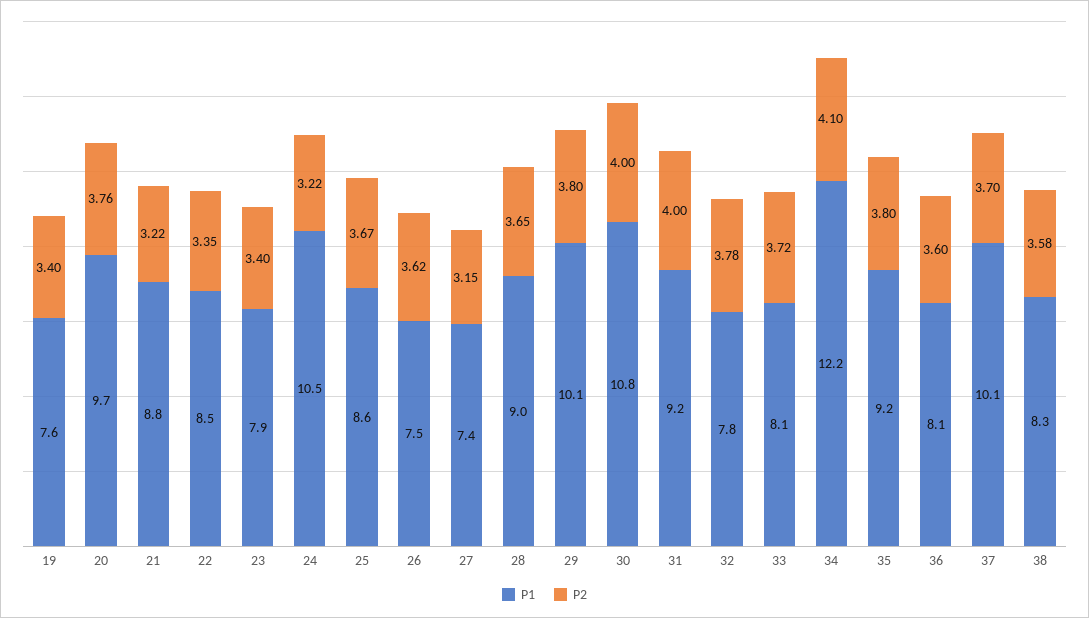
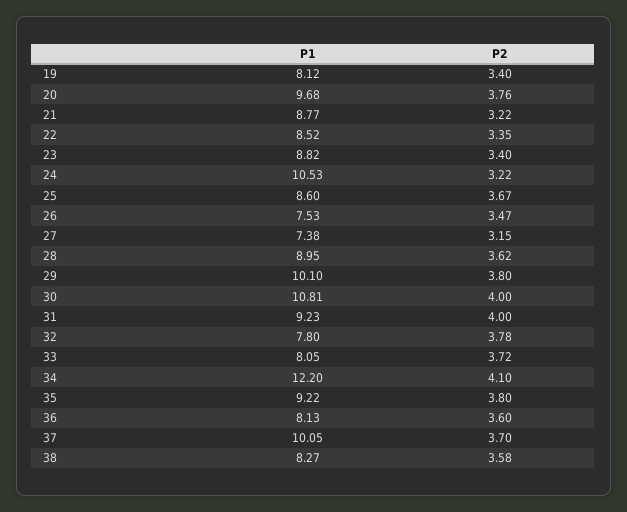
  {
    "P1": {
-     "19": 7.6,
+     "19": 8.12,
      "20": 9.68,
      "21": 8.77,
      "22": 8.52,
-     "23": 7.9,
+     "23": 8.82,
      "24": 10.53,
      "25": 8.6,
      "26": 7.53,
      "27": 7.38,
      "28": 8.95,
      "29": 10.1,
      "30": 10.81,
      "31": 9.23,
      "32": 7.8,
      "33": 8.05,
      "34": 12.2,
      "35": 9.22,
      "36": 8.13,
      "37": 10.05,
      "38": 8.27
    },
    "P2": {
      "19": 3.4,
      "20": 3.76,
      "21": 3.22,
      "22": 3.35,
      "23": 3.4,
      "24": 3.22,
      "25": 3.67,
-     "26": 3.62,
+     "26": 3.47,
      "27": 3.15,
-     "28": 3.65,
+     "28": 3.62,
      "29": 3.8,
      "30": 4,
      "31": 4,
      "32": 3.78,
      "33": 3.72,
      "34": 4.1,
      "35": 3.8,
      "36": 3.6,
      "37": 3.7,
      "38": 3.58
    }
  }

